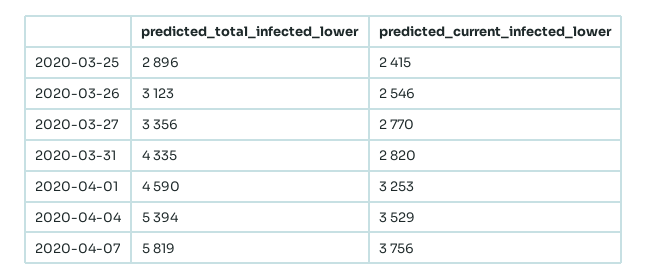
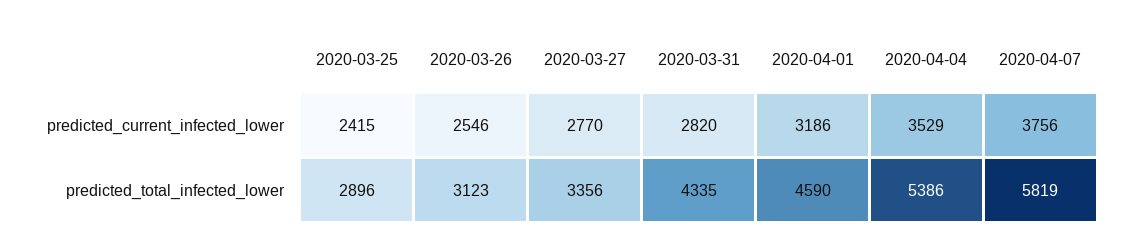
  {
    "predicted_total_infected_lower": {
      "2020-03-25": 2896,
      "2020-03-26": 3123,
      "2020-03-27": 3356,
      "2020-03-31": 4335,
      "2020-04-01": 4590,
-     "2020-04-04": 5394,
+     "2020-04-04": 5386,
      "2020-04-07": 5819
    },
    "predicted_current_infected_lower": {
      "2020-03-25": 2415,
      "2020-03-26": 2546,
      "2020-03-27": 2770,
      "2020-03-31": 2820,
-     "2020-04-01": 3253,
+     "2020-04-01": 3186,
      "2020-04-04": 3529,
      "2020-04-07": 3756
    }
  }

